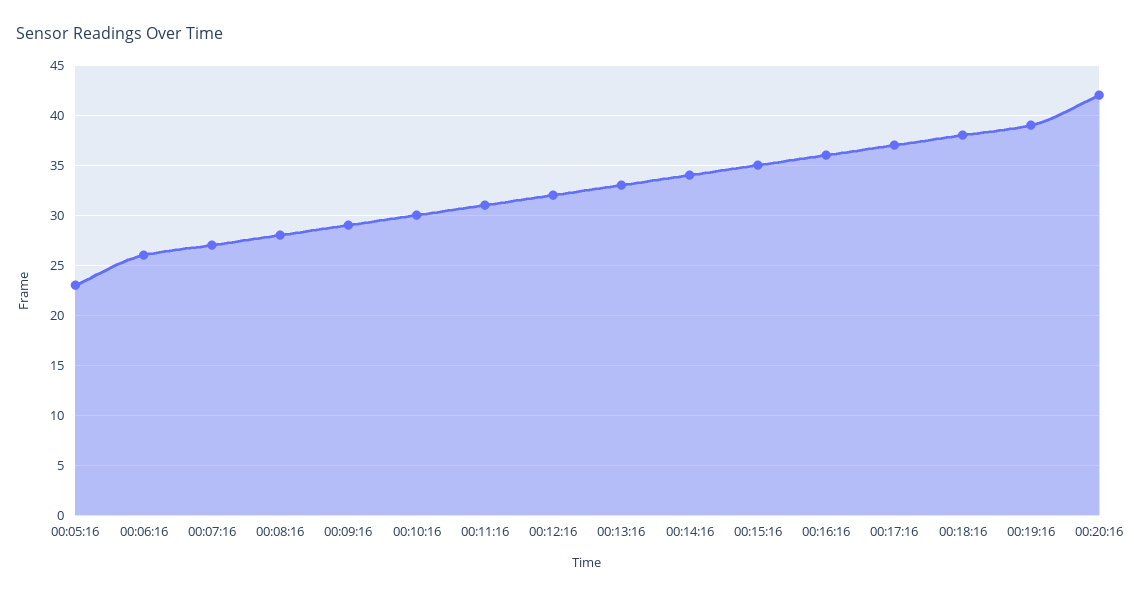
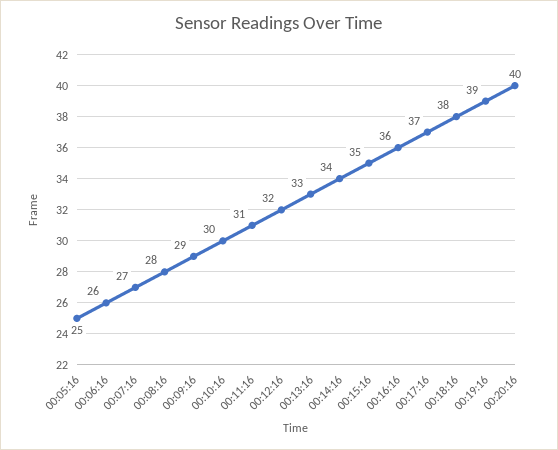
  {
-   "00:05:16": 23,
+   "00:05:16": 25,
    "00:06:16": 26,
    "00:07:16": 27,
    "00:08:16": 28,
    "00:09:16": 29,
    "00:10:16": 30,
    "00:11:16": 31,
    "00:12:16": 32,
    "00:13:16": 33,
    "00:14:16": 34,
    "00:15:16": 35,
    "00:16:16": 36,
    "00:17:16": 37,
    "00:18:16": 38,
    "00:19:16": 39,
-   "00:20:16": 42
+   "00:20:16": 40
  }

